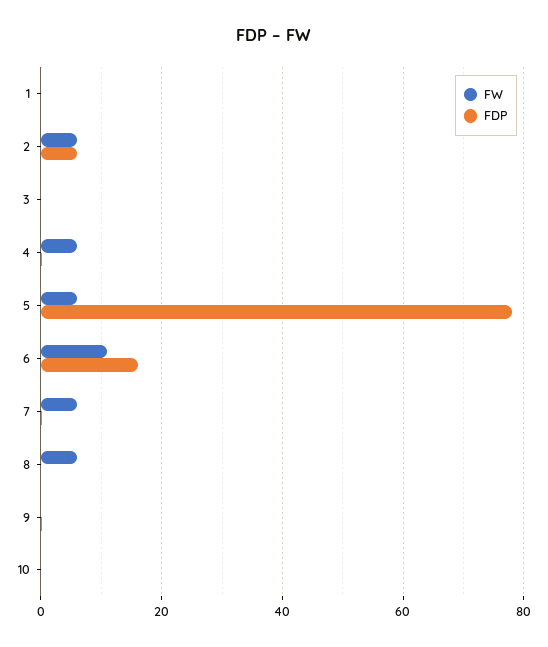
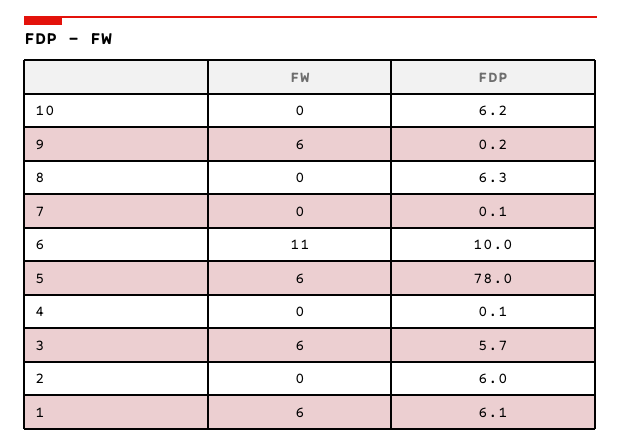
  {
    "FW": {
-     "1": 0,
+     "1": 6,
-     "2": 6,
+     "2": 0,
-     "3": 0,
+     "3": 6,
-     "4": 6,
+     "4": 0,
      "5": 6,
      "6": 11,
-     "7": 6,
+     "7": 0,
-     "8": 6,
+     "8": 0,
-     "9": 0,
+     "9": 6,
      "10": 0
    },
    "FDP": {
-     "1": 0,
+     "1": 6.1,
      "2": 6,
-     "3": 0,
+     "3": 5.7,
      "4": 0.1,
      "5": 78,
-     "6": 16,
+     "6": 10,
      "7": 0.1,
-     "8": 0,
+     "8": 6.3,
      "9": 0.2,
-     "10": 0
+     "10": 6.2
    }
  }

